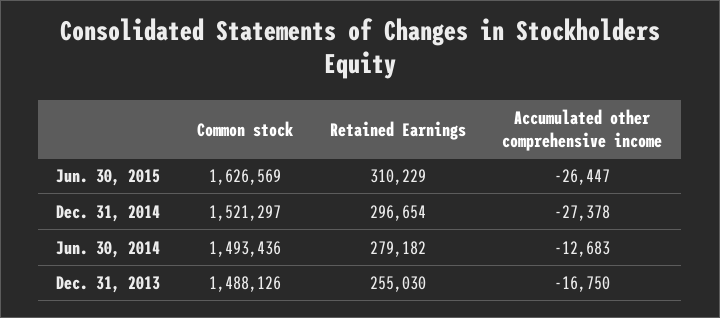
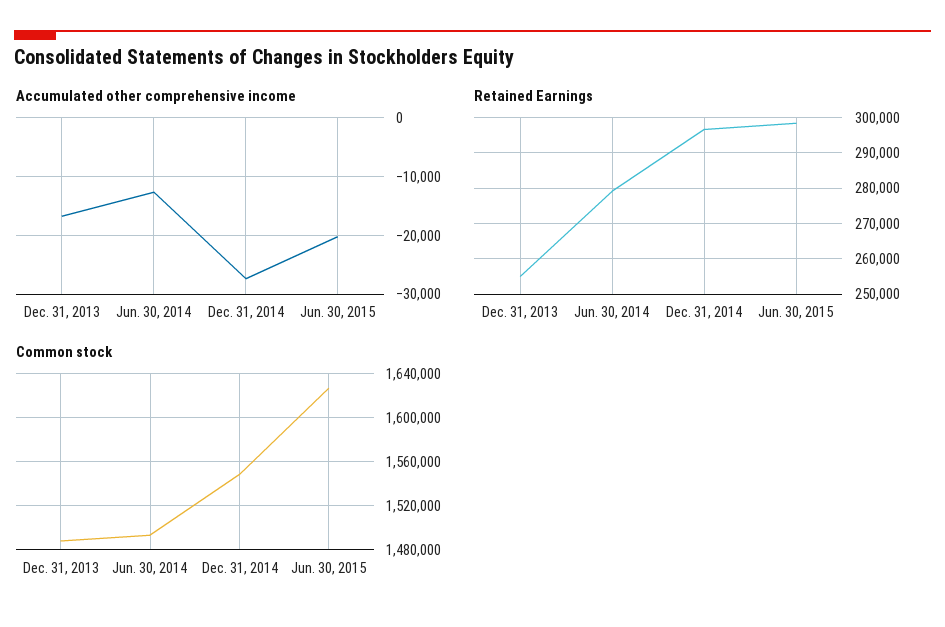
  {
    "Common stock": {
      "Jun. 30, 2015": 1626569,
-     "Dec. 31, 2014": 1521297,
+     "Dec. 31, 2014": 1550000,
      "Jun. 30, 2014": 1493436,
      "Dec. 31, 2013": 1488126
    },
    "Retained Earnings": {
-     "Jun. 30, 2015": 310229,
+     "Jun. 30, 2015": 298000,
      "Dec. 31, 2014": 296654,
      "Jun. 30, 2014": 279182,
      "Dec. 31, 2013": 255030
    },
    "Accumulated other comprehensive income": {
-     "Jun. 30, 2015": -26447,
+     "Jun. 30, 2015": -20000,
      "Dec. 31, 2014": -27378,
      "Jun. 30, 2014": -12683,
      "Dec. 31, 2013": -16750
    }
  }

